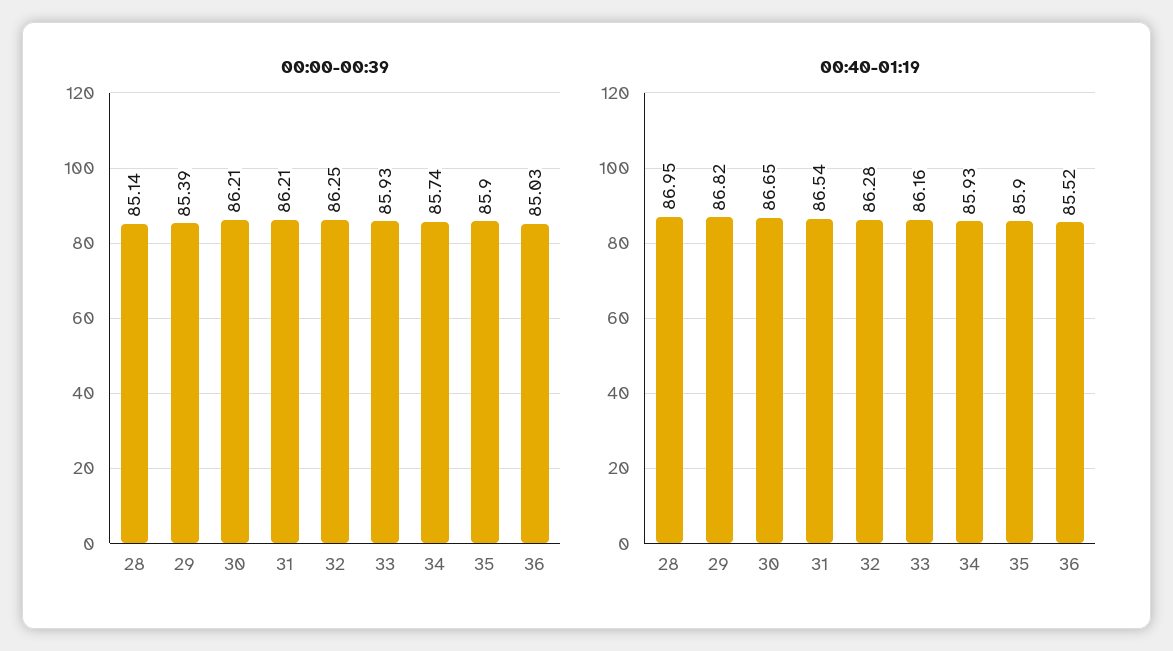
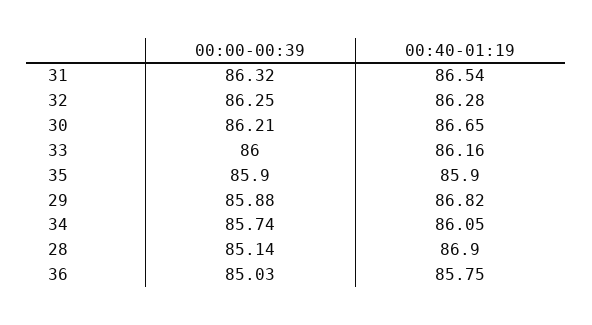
  {
    "00:00-00:39": {
      "28": 85.14,
-     "29": 85.39,
+     "29": 85.88,
      "30": 86.21,
-     "31": 86.21,
+     "31": 86.32,
      "32": 86.25,
-     "33": 85.93,
+     "33": 86,
      "34": 85.74,
      "35": 85.9,
      "36": 85.03
    },
    "00:40-01:19": {
-     "28": 86.95,
+     "28": 86.9,
      "29": 86.82,
      "30": 86.65,
      "31": 86.54,
      "32": 86.28,
      "33": 86.16,
-     "34": 85.93,
+     "34": 86.05,
      "35": 85.9,
-     "36": 85.52
+     "36": 85.75
    }
  }

